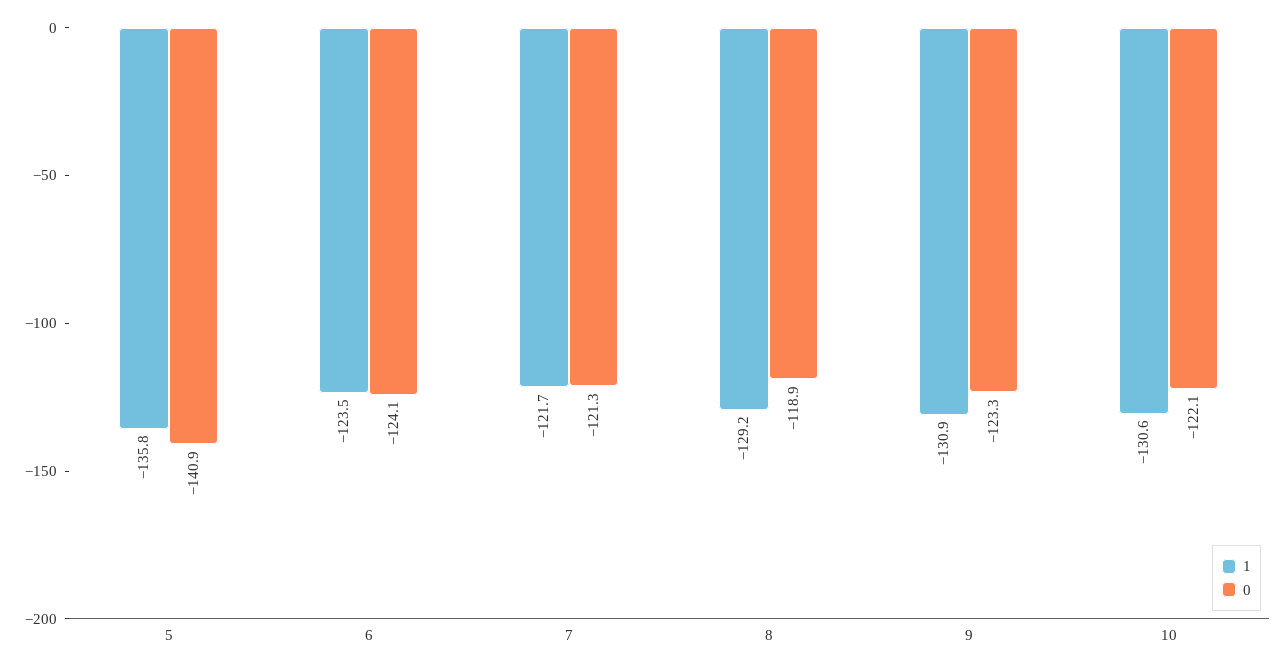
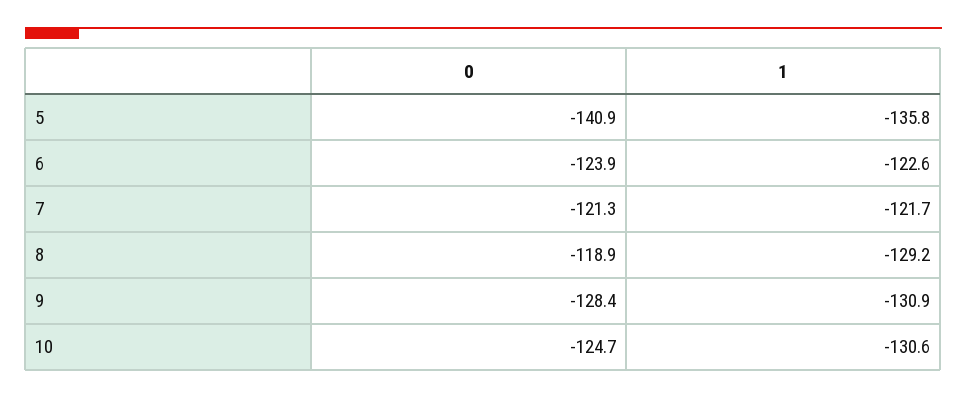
  {
    "1": {
      "5": -135.8,
-     "6": -123.5,
+     "6": -122.6,
      "7": -121.7,
      "8": -129.2,
      "9": -130.9,
      "10": -130.6
    },
    "0": {
      "5": -140.9,
-     "6": -124.1,
+     "6": -123.9,
      "7": -121.3,
      "8": -118.9,
-     "9": -123.3,
+     "9": -128.4,
-     "10": -122.1
+     "10": -124.7
    }
  }

